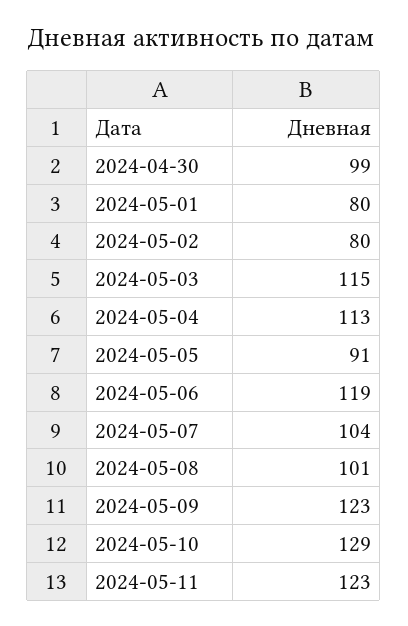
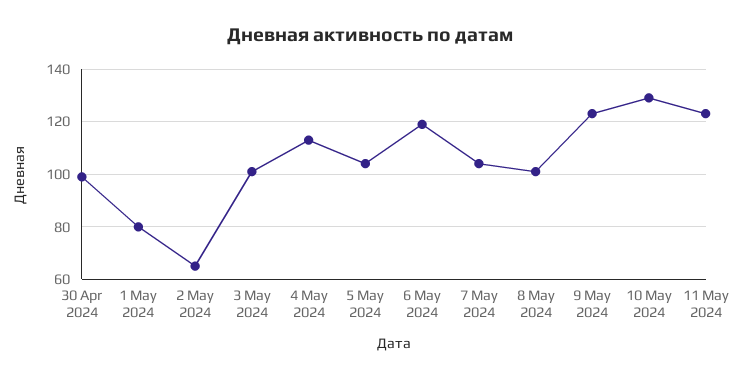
  {
    "2024-04-30": 99,
    "2024-05-01": 80,
-   "2024-05-02": 80,
+   "2024-05-02": 65,
-   "2024-05-03": 115,
+   "2024-05-03": 100,
    "2024-05-04": 113,
-   "2024-05-05": 91,
+   "2024-05-05": 105,
    "2024-05-06": 119,
    "2024-05-07": 104,
    "2024-05-08": 101,
    "2024-05-09": 123,
    "2024-05-10": 129,
    "2024-05-11": 123
  }

